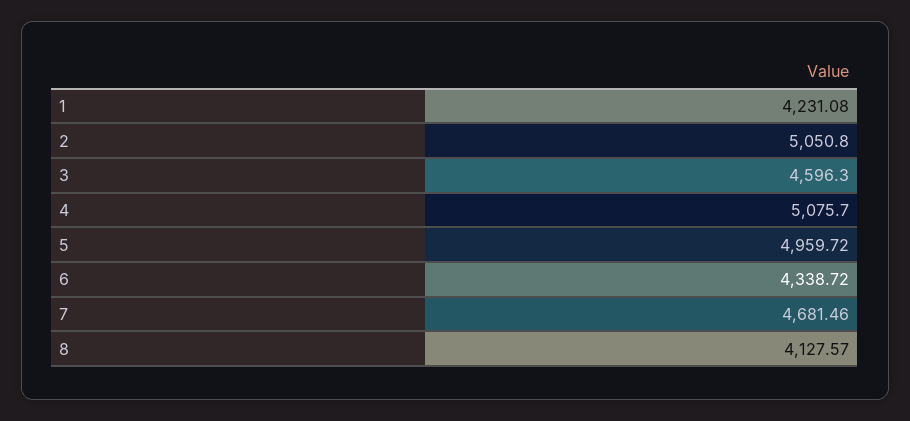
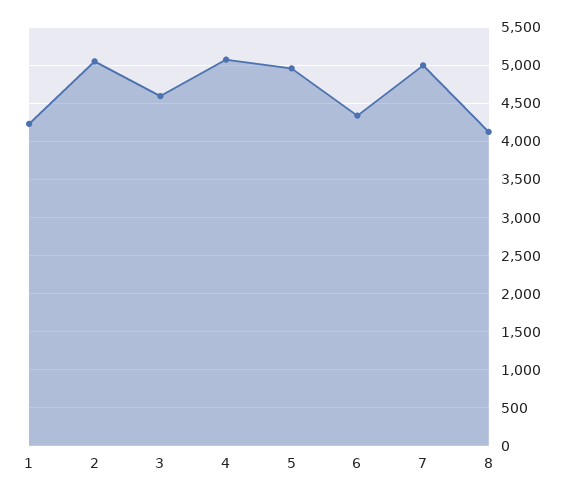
  {
    "1": 4231.08,
    "2": 5050.8,
    "3": 4596.3,
    "4": 5075.7,
    "5": 4959.72,
    "6": 4338.72,
-   "7": 4681.46,
+   "7": 5000,
    "8": 4127.57
  }

